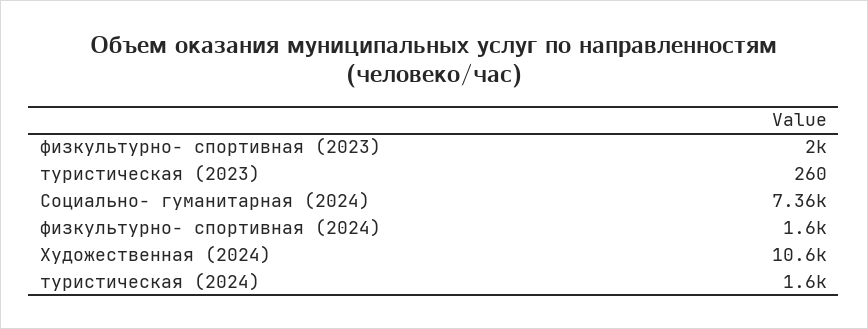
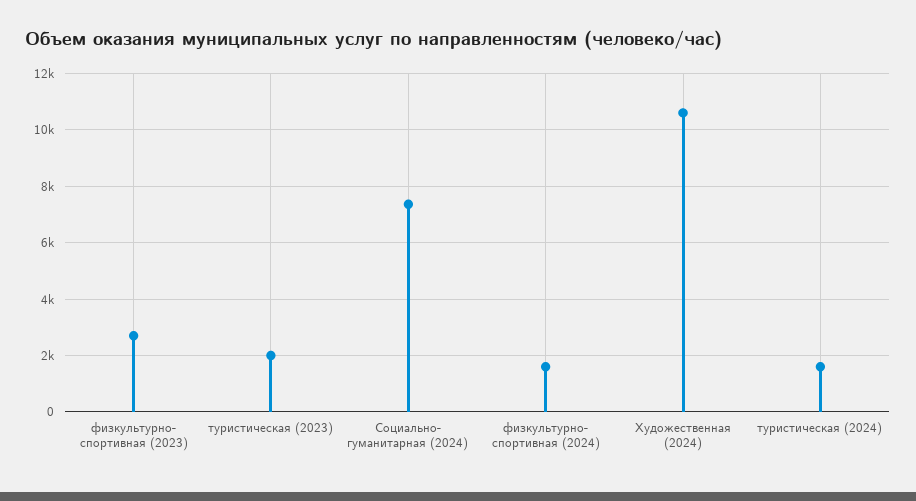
  {
-   "физкультурно- спортивная (2023)": 2000,
+   "физкультурно- спортивная (2023)": 2750,
-   "туристическая (2023)": 260,
+   "туристическая (2023)": 2000,
    "Социально- гуманитарная (2024)": 7360,
    "физкультурно- спортивная (2024)": 1600,
    "Художественная (2024)": 10600,
    "туристическая (2024)": 1600
  }

